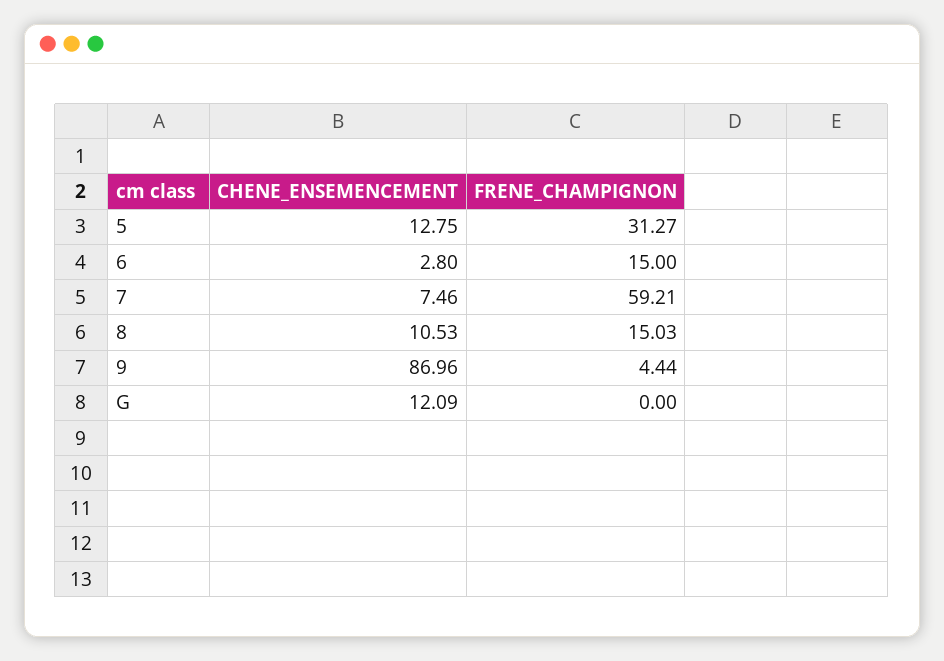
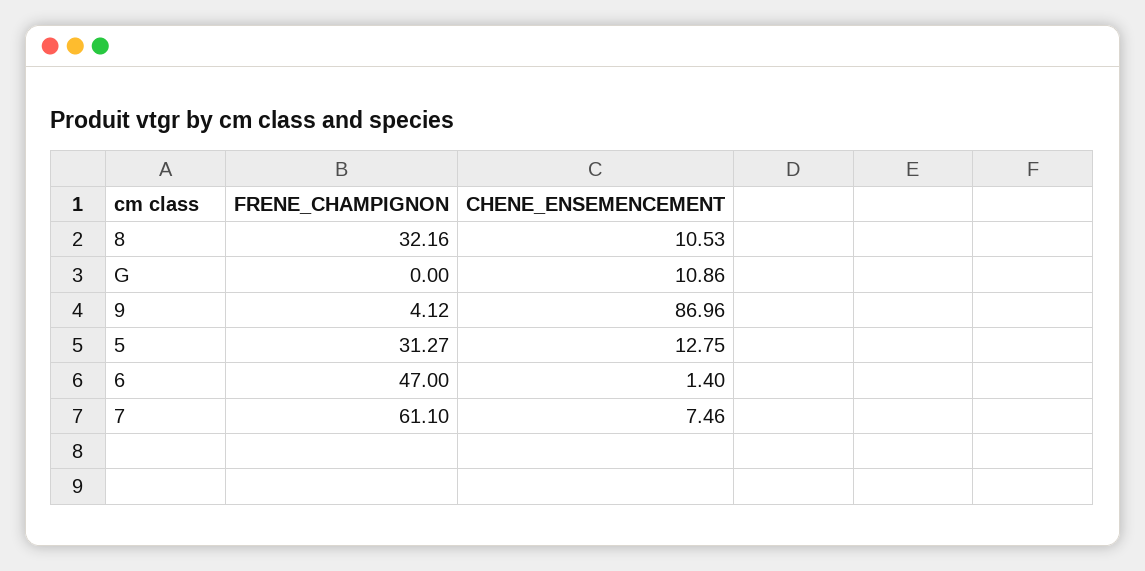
  {
    "CHENE_ENSEMENCEMENT": {
      "5": 12.75,
-     "6": 2.8,
+     "6": 1.4,
      "7": 7.46,
      "8": 10.53,
      "9": 86.96,
-     "G": 12.09
+     "G": 10.86
    },
    "FRENE_CHAMPIGNON": {
      "5": 31.27,
-     "6": 15,
+     "6": 47,
-     "7": 59.21,
+     "7": 61.1,
-     "8": 15.03,
+     "8": 32.16,
-     "9": 4.44,
+     "9": 4.12,
      "G": 0
    }
  }

